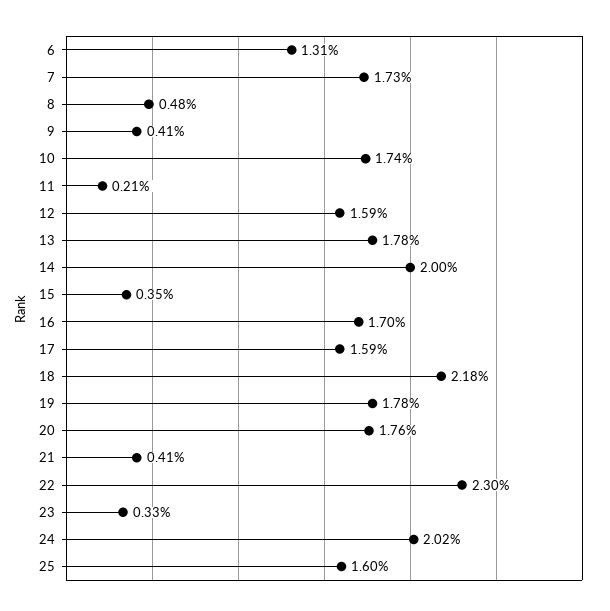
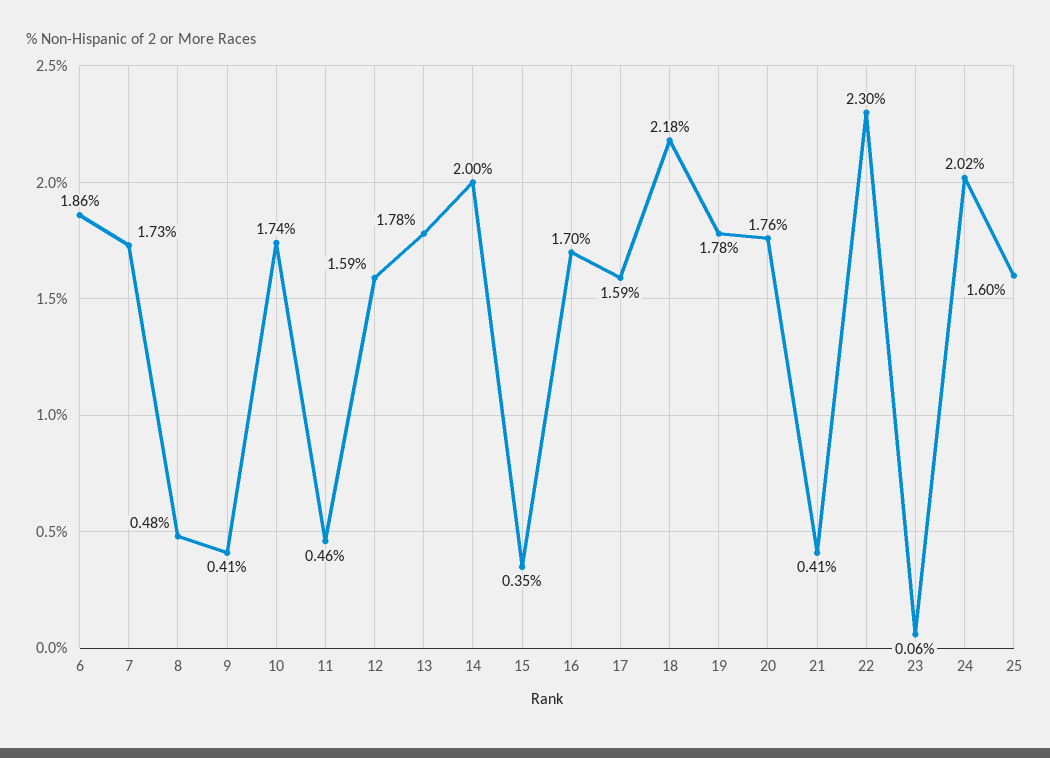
  {
-   "6": 1.31,
+   "6": 1.86,
    "7": 1.73,
    "8": 0.48,
    "9": 0.41,
    "10": 1.74,
-   "11": 0.21,
+   "11": 0.46,
    "12": 1.59,
    "13": 1.78,
    "14": 2,
    "15": 0.35,
    "16": 1.7,
    "17": 1.59,
    "18": 2.18,
    "19": 1.78,
    "20": 1.76,
    "21": 0.41,
    "22": 2.3,
-   "23": 0.33,
+   "23": 0.06,
    "24": 2.02,
    "25": 1.6
  }

